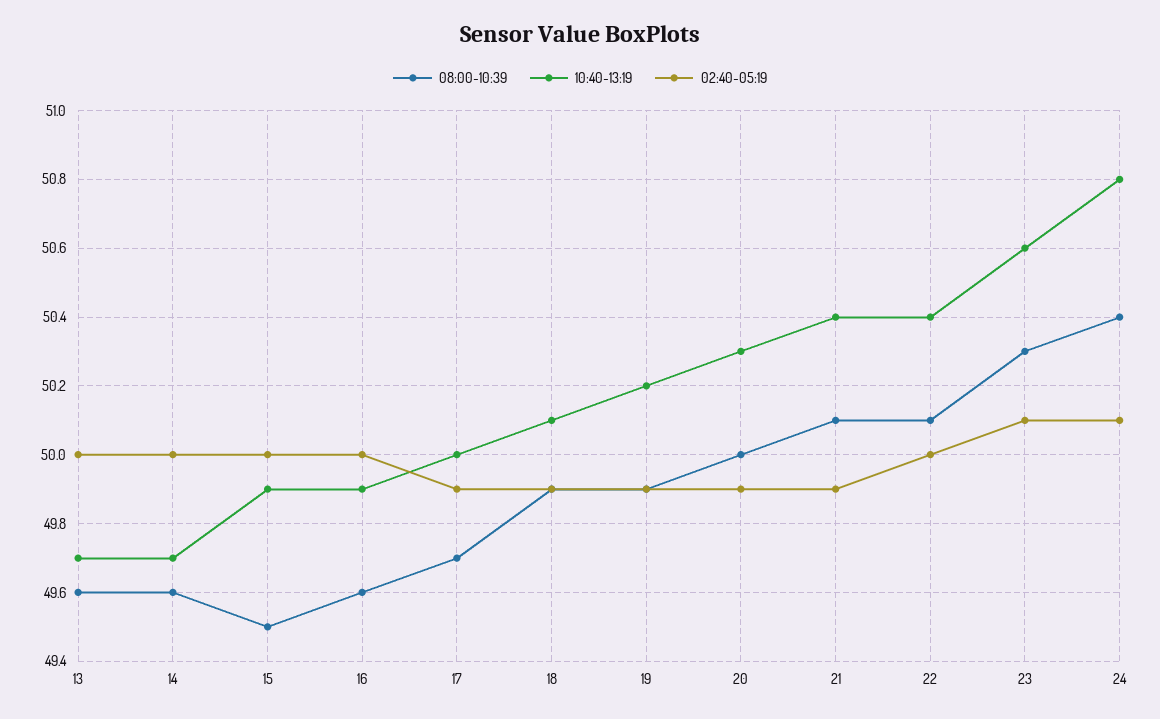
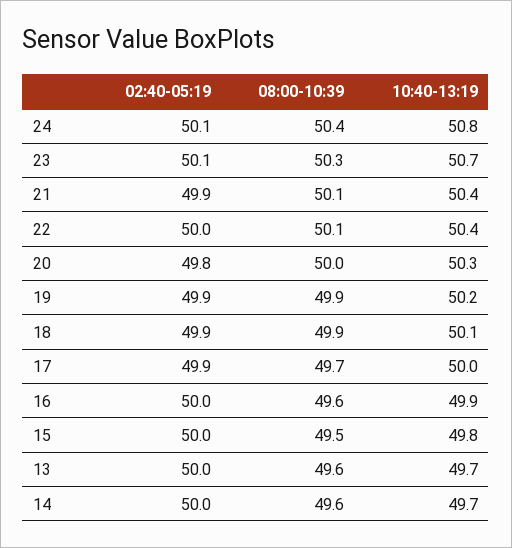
  {
    "08:00-10:39": {
      "13": 49.6,
      "14": 49.6,
      "15": 49.5,
      "16": 49.6,
      "17": 49.7,
      "18": 49.9,
      "19": 49.9,
      "20": 50,
      "21": 50.1,
      "22": 50.1,
      "23": 50.3,
      "24": 50.4
    },
    "10:40-13:19": {
      "13": 49.7,
      "14": 49.7,
-     "15": 49.9,
+     "15": 49.8,
      "16": 49.9,
      "17": 50,
      "18": 50.1,
      "19": 50.2,
      "20": 50.3,
      "21": 50.4,
      "22": 50.4,
-     "23": 50.6,
+     "23": 50.7,
      "24": 50.8
    },
    "02:40-05:19": {
      "13": 50,
      "14": 50,
      "15": 50,
      "16": 50,
      "17": 49.9,
      "18": 49.9,
      "19": 49.9,
-     "20": 49.9,
+     "20": 49.8,
      "21": 49.9,
      "22": 50,
      "23": 50.1,
      "24": 50.1
    }
  }

